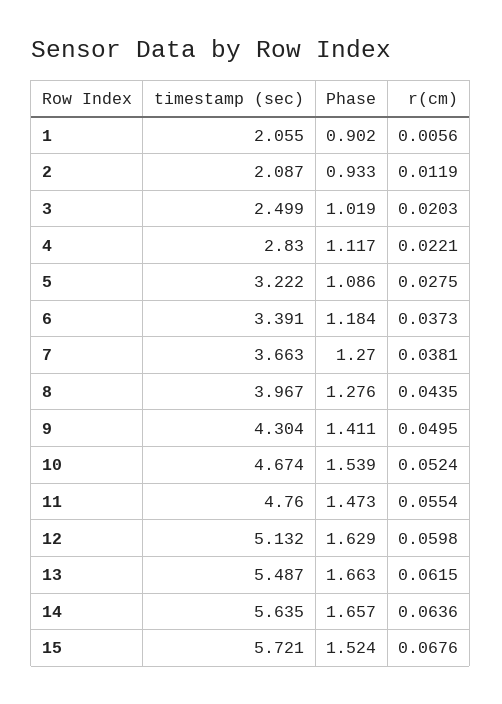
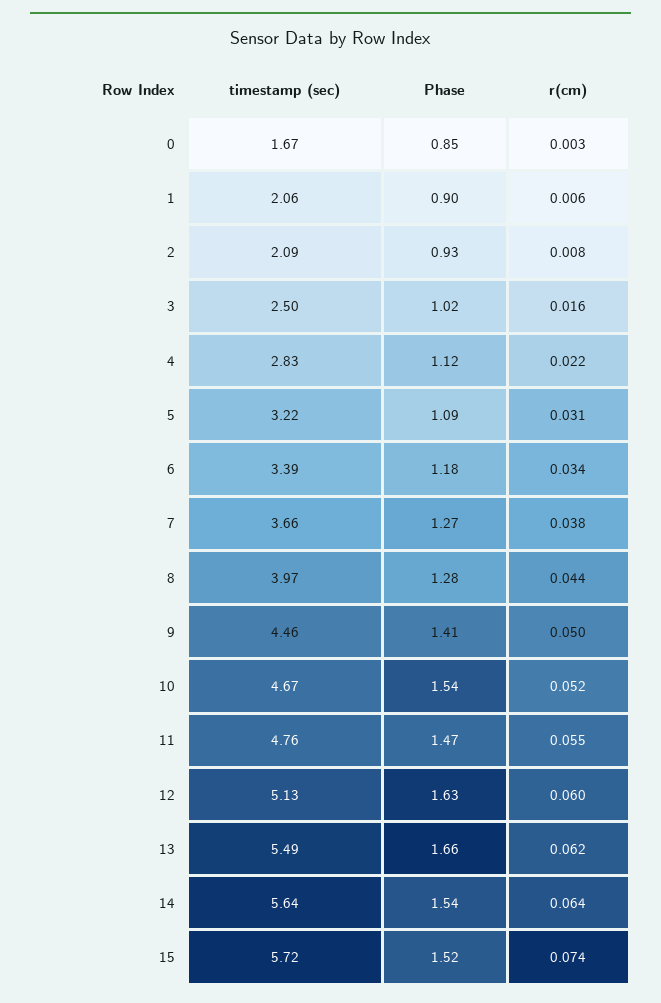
  {
    "timestamp (sec)": {
      "1": 2.055,
      "2": 2.087,
      "3": 2.499,
      "4": 2.83,
      "5": 3.222,
      "6": 3.391,
      "7": 3.663,
      "8": 3.967,
-     "9": 4.304,
+     "9": 4.46,
      "10": 4.674,
      "11": 4.76,
      "12": 5.132,
      "13": 5.487,
      "14": 5.635,
-     "15": 5.721
+     "15": 5.721,
+     "0": 1.67
    },
    "Phase": {
      "1": 0.902,
      "2": 0.933,
      "3": 1.019,
      "4": 1.117,
      "5": 1.086,
      "6": 1.184,
      "7": 1.27,
      "8": 1.276,
      "9": 1.411,
      "10": 1.539,
      "11": 1.473,
      "12": 1.629,
      "13": 1.663,
-     "14": 1.657,
+     "14": 1.54,
-     "15": 1.524
+     "15": 1.524,
+     "0": 0.85
    },
    "r(cm)": {
      "1": 0.0056,
-     "2": 0.0119,
+     "2": 0.008,
-     "3": 0.0203,
+     "3": 0.016,
      "4": 0.0221,
-     "5": 0.0275,
+     "5": 0.031,
-     "6": 0.0373,
+     "6": 0.034,
      "7": 0.0381,
      "8": 0.0435,
      "9": 0.0495,
      "10": 0.0524,
      "11": 0.0554,
      "12": 0.0598,
      "13": 0.0615,
      "14": 0.0636,
-     "15": 0.0676
+     "15": 0.074,
+     "0": 0.003
    }
  }

